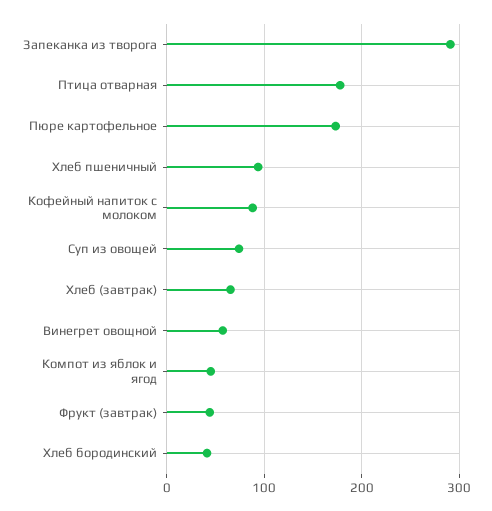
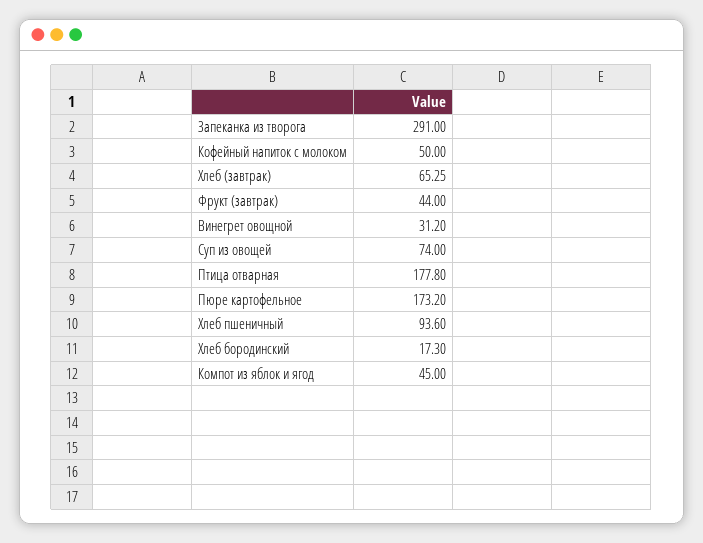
  {
    "Запеканка из творога": 291,
    "Птица отварная": 177.8,
    "Пюре картофельное": 173.2,
    "Хлеб пшеничный": 93.6,
-   "Кофейный напиток с молоком": 90,
+   "Кофейный напиток с молоком": 50,
    "Суп из овощей": 74,
    "Хлеб (завтрак)": 65.25,
-   "Винегрет овощной": 60,
+   "Винегрет овощной": 31.2,
    "Компот из яблок и ягод": 45,
    "Фрукт (завтрак)": 44,
-   "Хлеб бородинский": 40
+   "Хлеб бородинский": 17.3
  }

